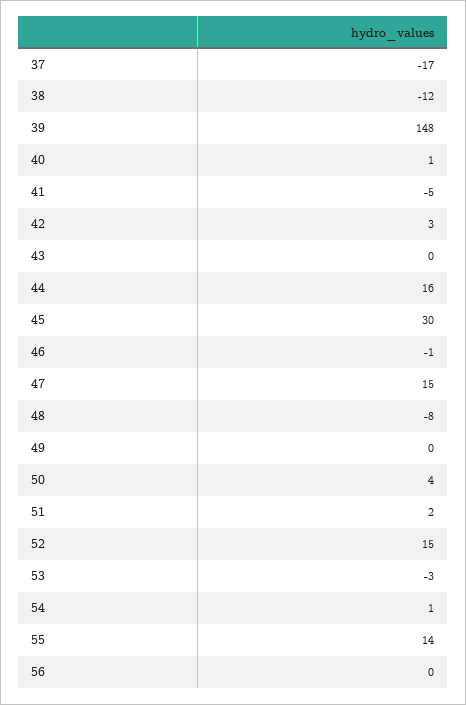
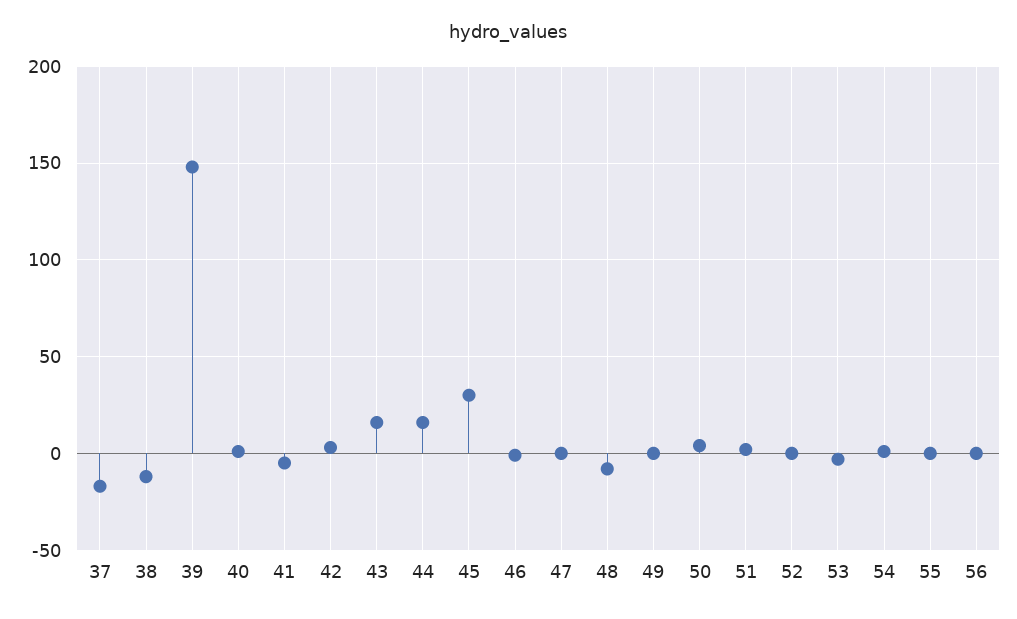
  {
    "37": -17,
    "38": -12,
    "39": 148,
    "40": 1,
    "41": -5,
    "42": 3,
-   "43": 0,
+   "43": 15,
    "44": 16,
    "45": 30,
    "46": -1,
-   "47": 15,
+   "47": 0,
    "48": -8,
    "49": 0,
    "50": 4,
    "51": 2,
-   "52": 15,
+   "52": 0,
    "53": -3,
    "54": 1,
-   "55": 14,
+   "55": 0,
    "56": 0
  }

